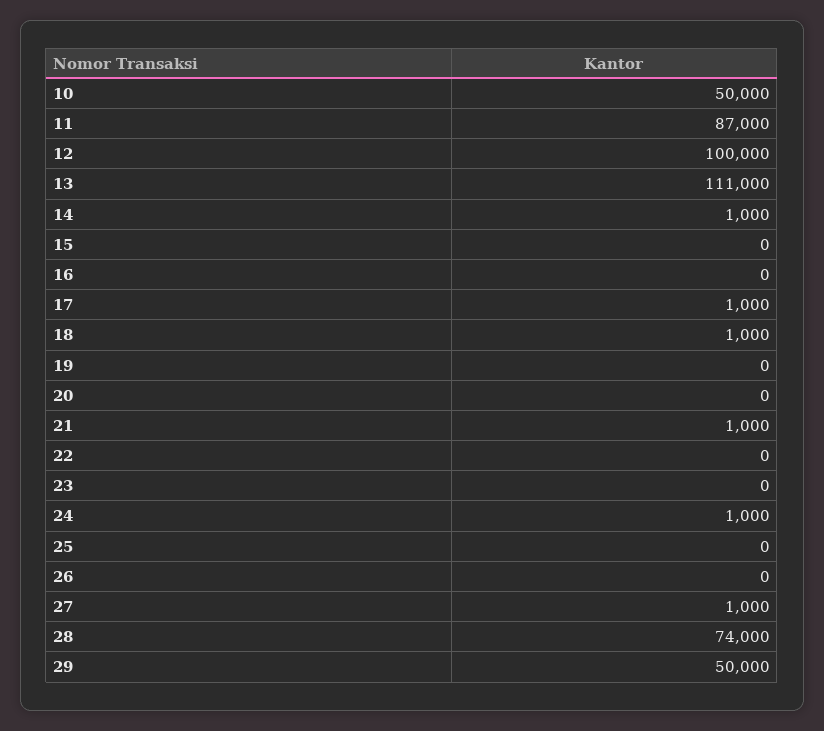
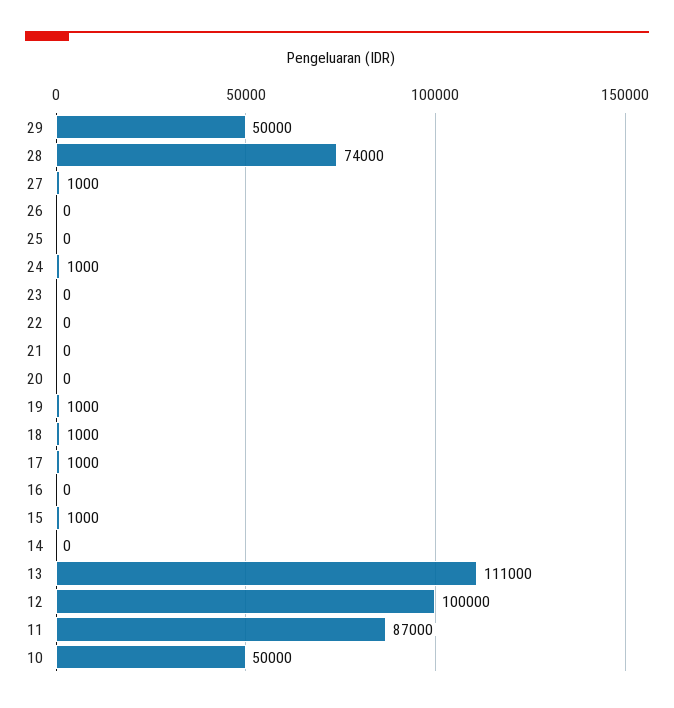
  {
    "10": 50000,
    "11": 87000,
    "12": 100000,
    "13": 111000,
-   "14": 1000,
+   "14": 0,
-   "15": 0,
+   "15": 1000,
    "16": 0,
    "17": 1000,
    "18": 1000,
-   "19": 0,
+   "19": 1000,
    "20": 0,
-   "21": 1000,
+   "21": 0,
    "22": 0,
    "23": 0,
    "24": 1000,
    "25": 0,
    "26": 0,
    "27": 1000,
    "28": 74000,
    "29": 50000
  }

